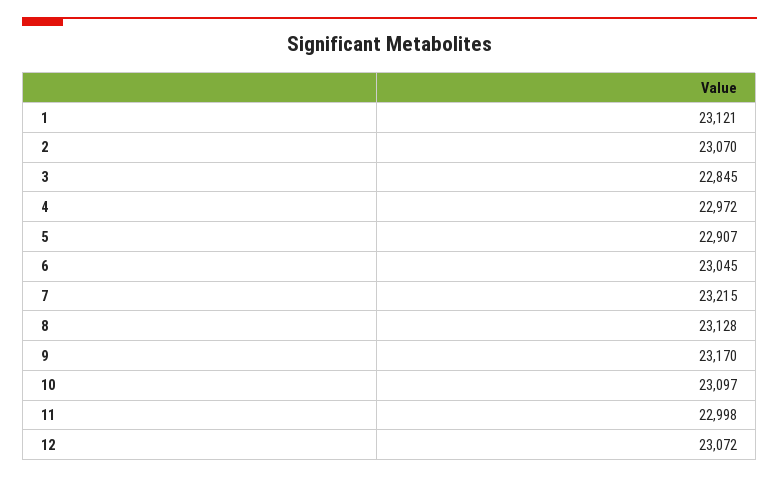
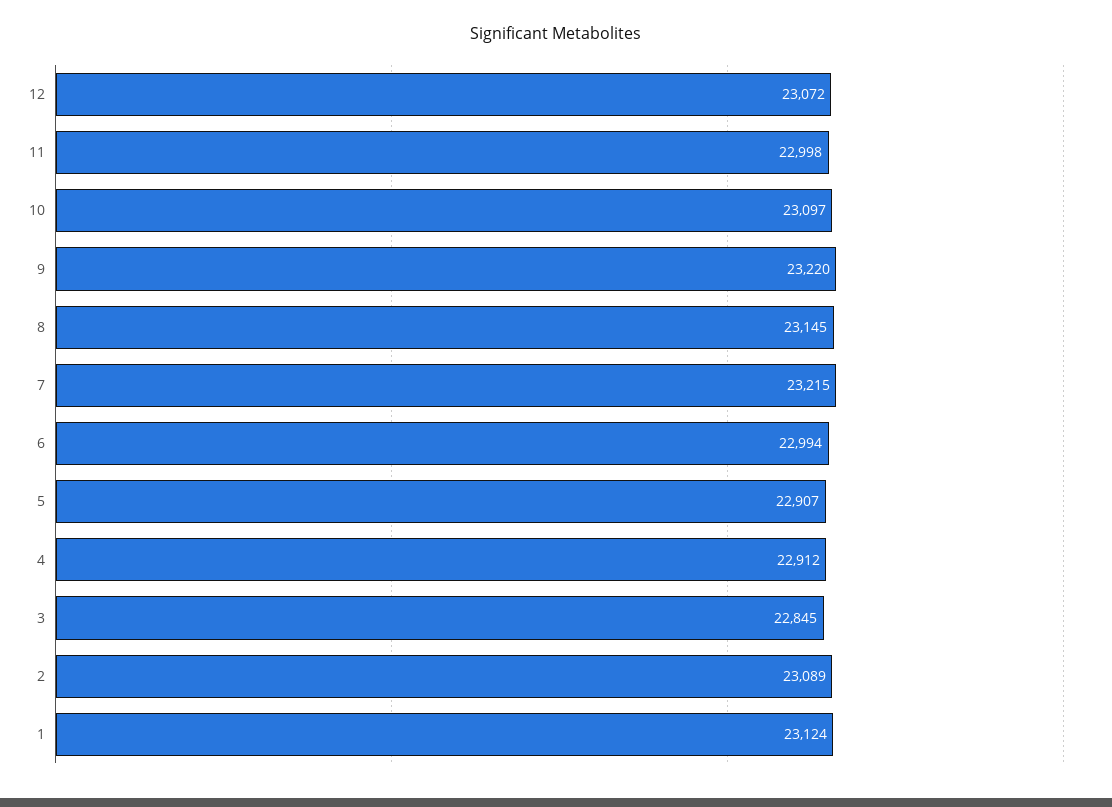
  {
-   "1": 23121,
+   "1": 23124,
-   "2": 23070,
+   "2": 23089,
    "3": 22845,
-   "4": 22972,
+   "4": 22912,
    "5": 22907,
-   "6": 23045,
+   "6": 22994,
    "7": 23215,
-   "8": 23128,
+   "8": 23145,
-   "9": 23170,
+   "9": 23220,
    "10": 23097,
    "11": 22998,
    "12": 23072
  }

